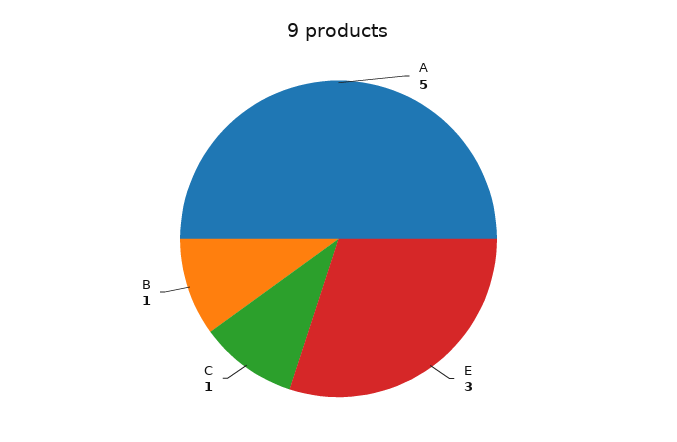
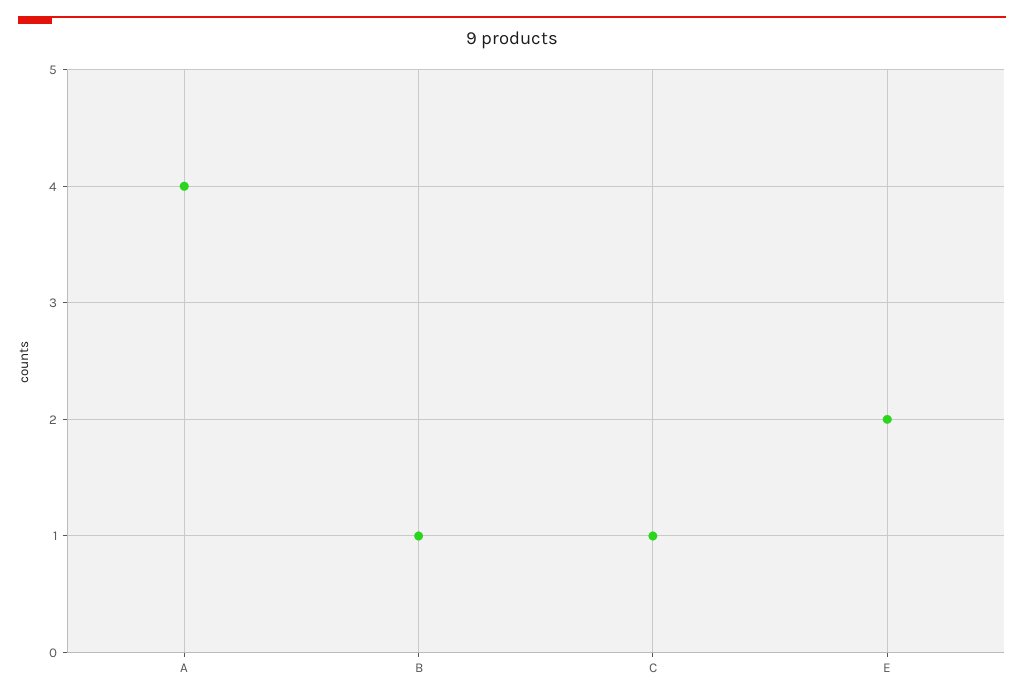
  {
-   "A": 5,
+   "A": 4,
-   "E": 3,
+   "E": 2,
    "C": 1,
    "B": 1
  }

